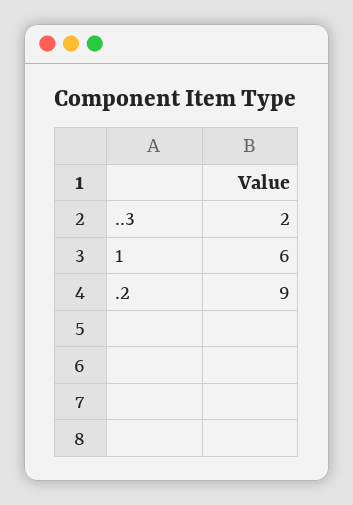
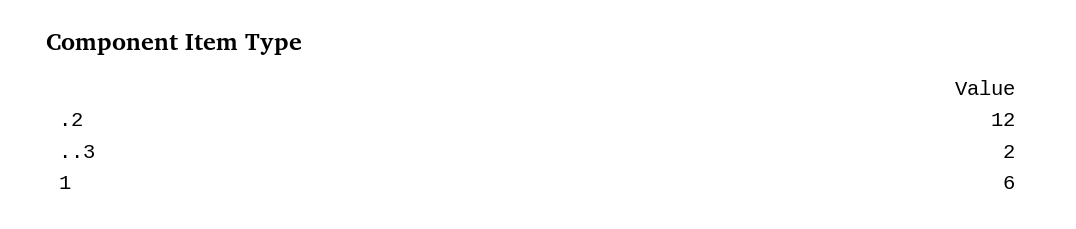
  {
    "..3": 2,
    "1": 6,
-   ".2": 9
+   ".2": 12
  }

